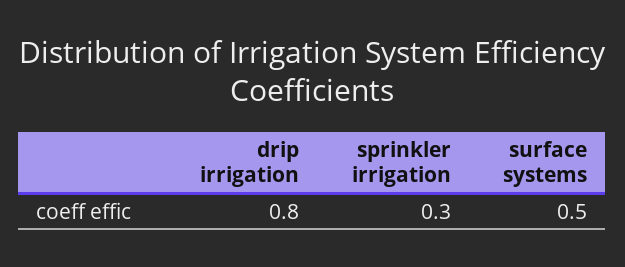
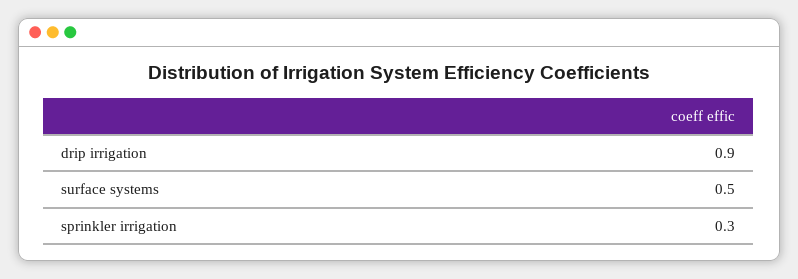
  {
-   "drip irrigation": 0.8,
+   "drip irrigation": 0.9,
    "sprinkler irrigation": 0.3,
    "surface systems": 0.5
  }

